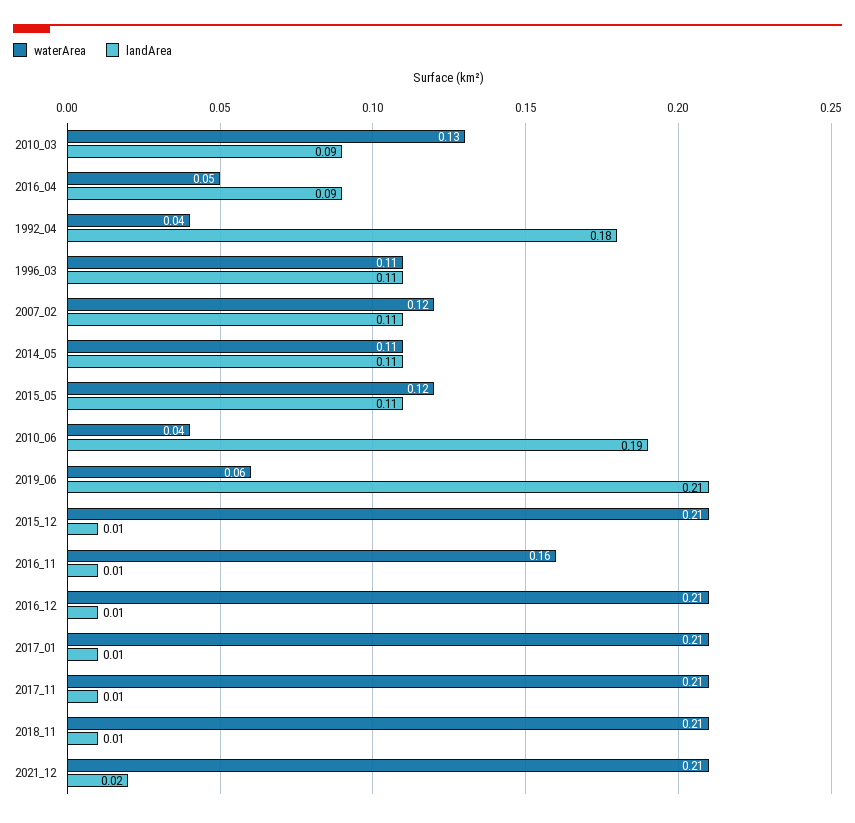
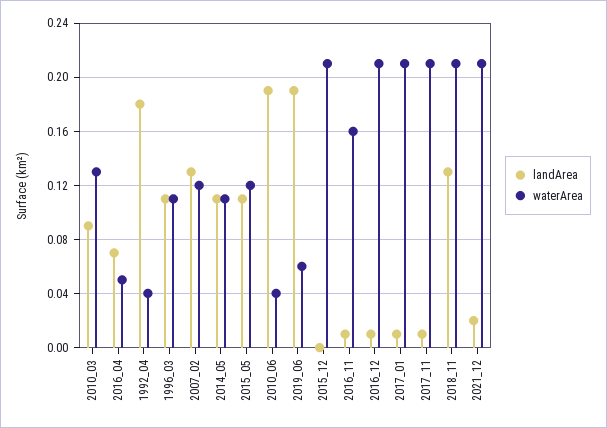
  {
    "waterArea": {
      "2010_03": 0.13,
      "2016_04": 0.05,
      "1992_04": 0.04,
      "1996_03": 0.11,
      "2007_02": 0.12,
      "2014_05": 0.11,
      "2015_05": 0.12,
      "2010_06": 0.04,
      "2019_06": 0.06,
      "2015_12": 0.21,
      "2016_11": 0.16,
      "2016_12": 0.21,
      "2017_01": 0.21,
      "2017_11": 0.21,
      "2018_11": 0.21,
      "2021_12": 0.21
    },
    "landArea": {
      "2010_03": 0.09,
-     "2016_04": 0.09,
+     "2016_04": 0.07,
      "1992_04": 0.18,
      "1996_03": 0.11,
-     "2007_02": 0.11,
+     "2007_02": 0.13,
      "2014_05": 0.11,
      "2015_05": 0.11,
      "2010_06": 0.19,
-     "2019_06": 0.21,
+     "2019_06": 0.19,
-     "2015_12": 0.01,
+     "2015_12": 0,
      "2016_11": 0.01,
      "2016_12": 0.01,
      "2017_01": 0.01,
      "2017_11": 0.01,
-     "2018_11": 0.01,
+     "2018_11": 0.13,
      "2021_12": 0.02
    }
  }

